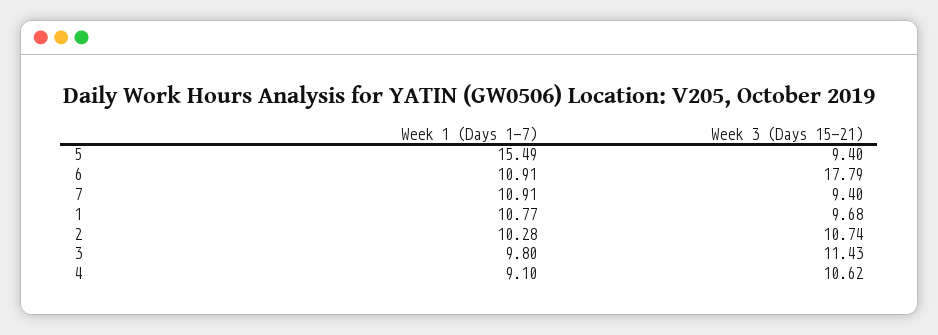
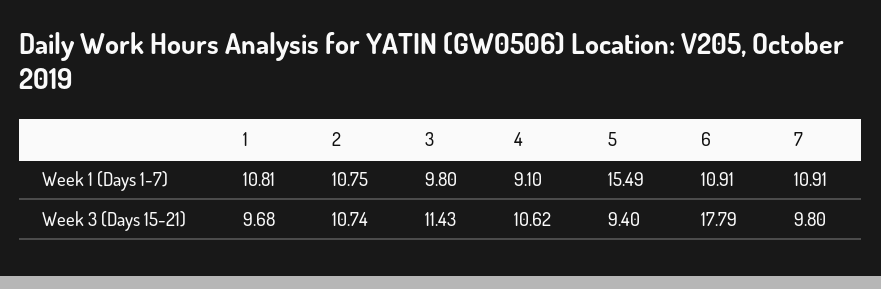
  {
    "Week 1 (Days 1-7)": {
      "5": 15.49,
      "6": 10.91,
      "7": 10.91,
-     "1": 10.77,
+     "1": 10.81,
-     "2": 10.28,
+     "2": 10.75,
      "3": 9.8,
      "4": 9.1
    },
    "Week 3 (Days 15-21)": {
      "5": 9.4,
      "6": 17.79,
-     "7": 9.4,
+     "7": 9.8,
      "1": 9.68,
      "2": 10.74,
      "3": 11.43,
      "4": 10.62
    }
  }

